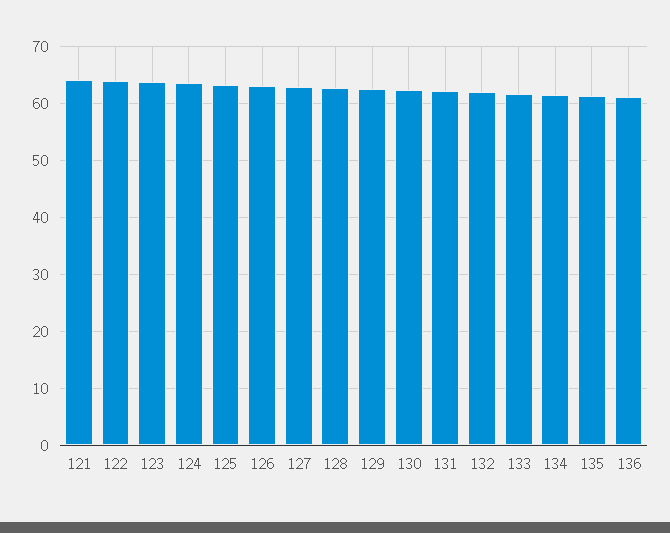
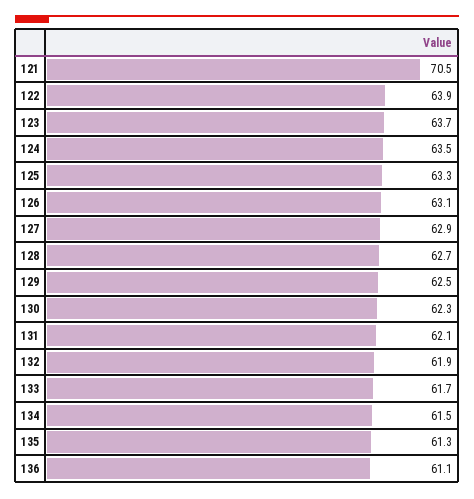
  {
-   "121": 64,
+   "121": 70.5,
    "122": 63.9,
    "123": 63.7,
    "124": 63.5,
    "125": 63.3,
    "126": 63.1,
    "127": 62.9,
    "128": 62.7,
    "129": 62.5,
    "130": 62.3,
    "131": 62.1,
    "132": 61.9,
    "133": 61.7,
    "134": 61.5,
    "135": 61.3,
    "136": 61.1
  }

